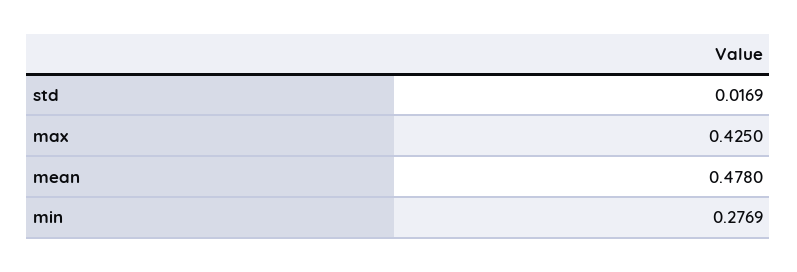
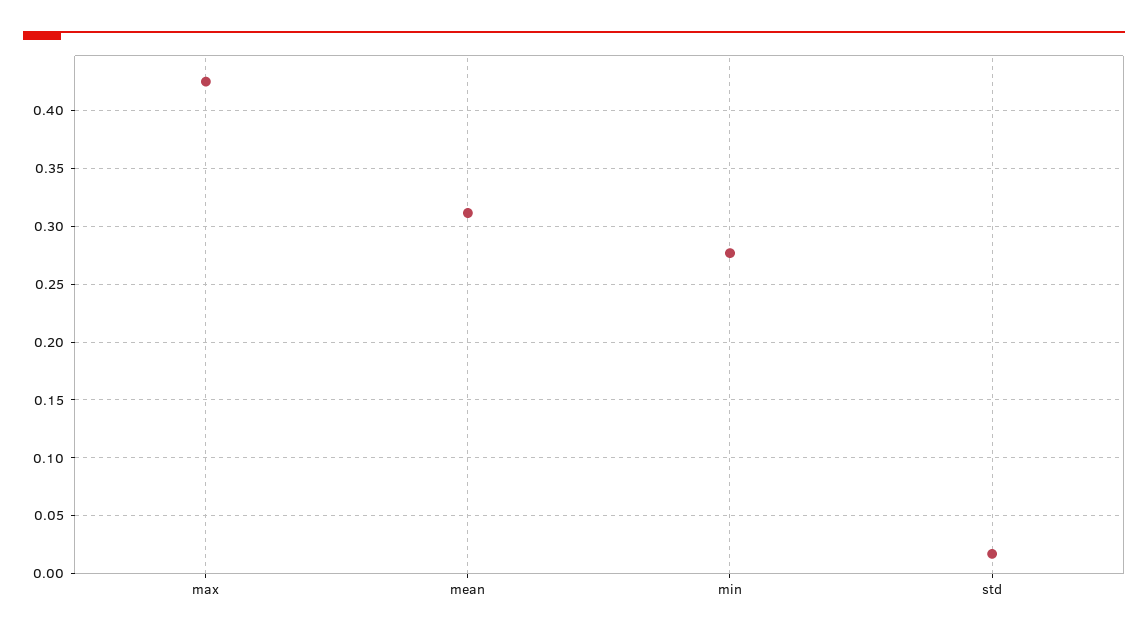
  {
    "std": 0.0169,
    "max": 0.425,
-   "mean": 0.478,
+   "mean": 0.31,
    "min": 0.2769
  }

